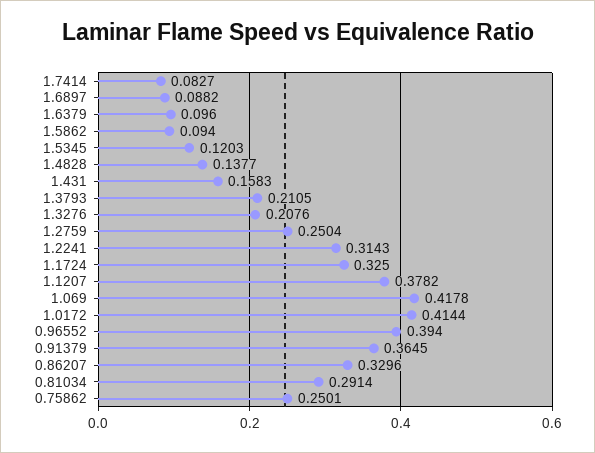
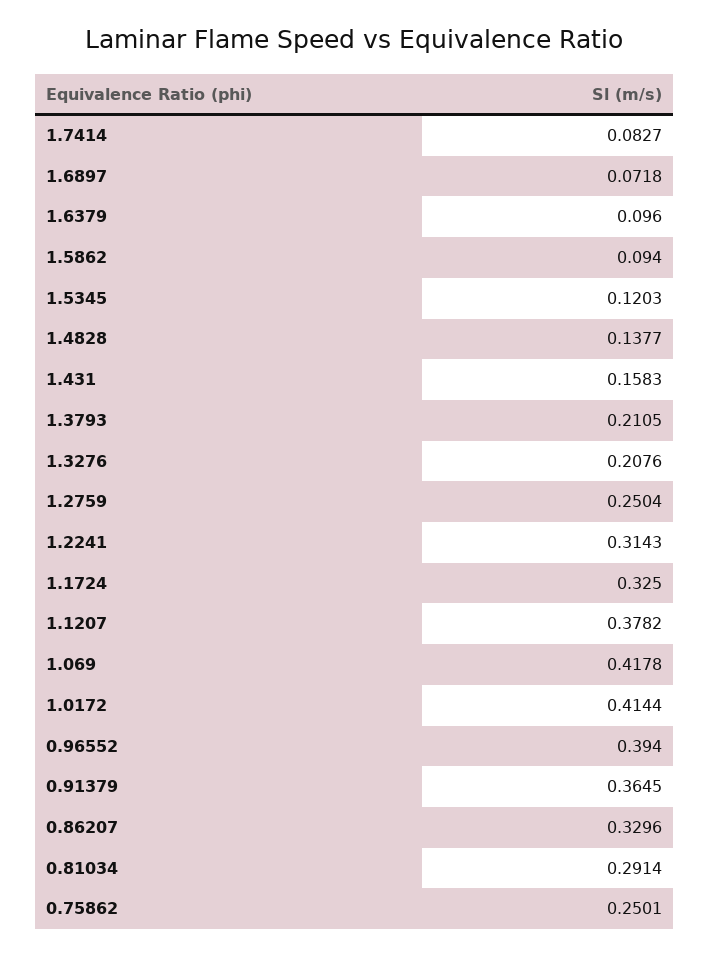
  {
    "1.7414": 0.0827,
-   "1.6897": 0.0882,
+   "1.6897": 0.0718,
    "1.6379": 0.096,
    "1.5862": 0.094,
    "1.5345": 0.1203,
    "1.4828": 0.1377,
    "1.431": 0.1583,
    "1.3793": 0.2105,
    "1.3276": 0.2076,
    "1.2759": 0.2504,
    "1.2241": 0.3143,
    "1.1724": 0.325,
    "1.1207": 0.3782,
    "1.069": 0.4178,
    "1.0172": 0.4144,
    "0.96552": 0.394,
    "0.91379": 0.3645,
    "0.86207": 0.3296,
    "0.81034": 0.2914,
    "0.75862": 0.2501
  }

